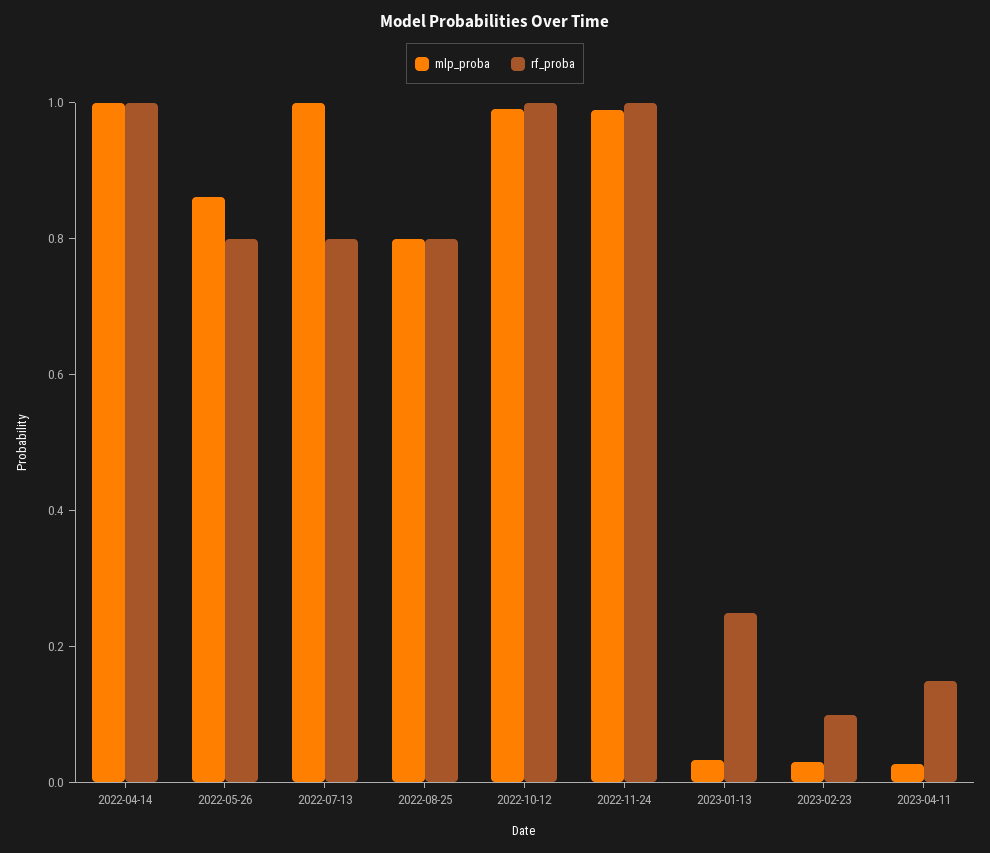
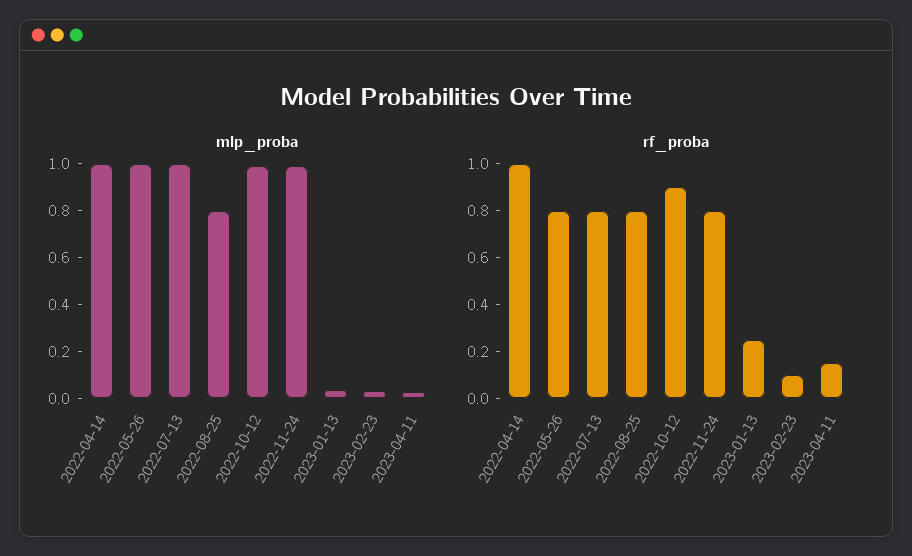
  {
    "mlp_proba": {
      "2022-04-14": 1,
-     "2022-05-26": 0.85,
+     "2022-05-26": 1,
      "2022-07-13": 1,
      "2022-08-25": 0.8,
      "2022-10-12": 1,
      "2022-11-24": 1,
      "2023-01-13": 0.05,
      "2023-02-23": 0.05,
      "2023-04-11": 0.05
    },
    "rf_proba": {
      "2022-04-14": 1,
      "2022-05-26": 0.8,
      "2022-07-13": 0.8,
      "2022-08-25": 0.8,
-     "2022-10-12": 1,
+     "2022-10-12": 0.9,
-     "2022-11-24": 1,
+     "2022-11-24": 0.8,
      "2023-01-13": 0.25,
      "2023-02-23": 0.1,
      "2023-04-11": 0.15
    }
  }

